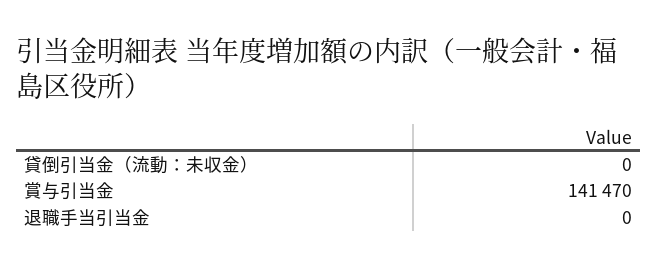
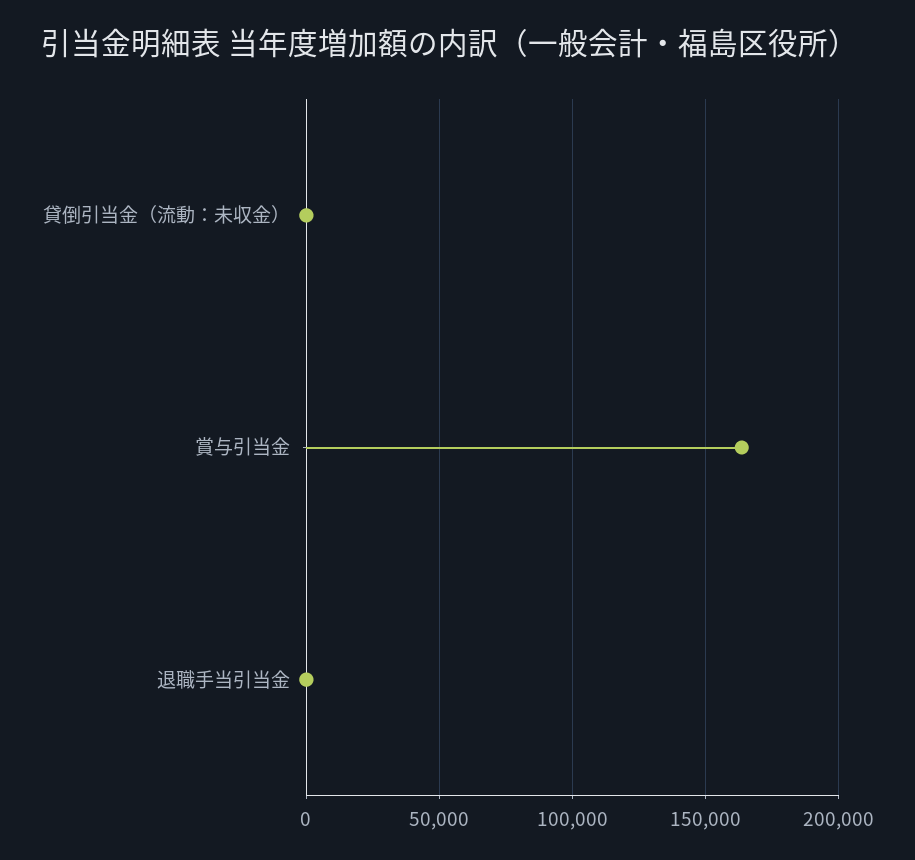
  {
    "貸倒引当金（流動：未収金）": 0,
-   "賞与引当金": 141470,
+   "賞与引当金": 165000,
    "退職手当引当金": 0
  }

